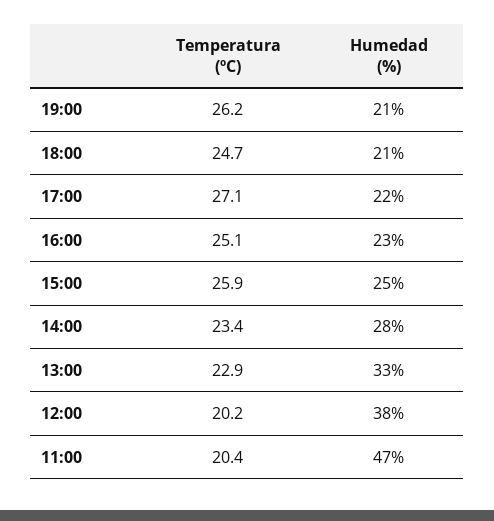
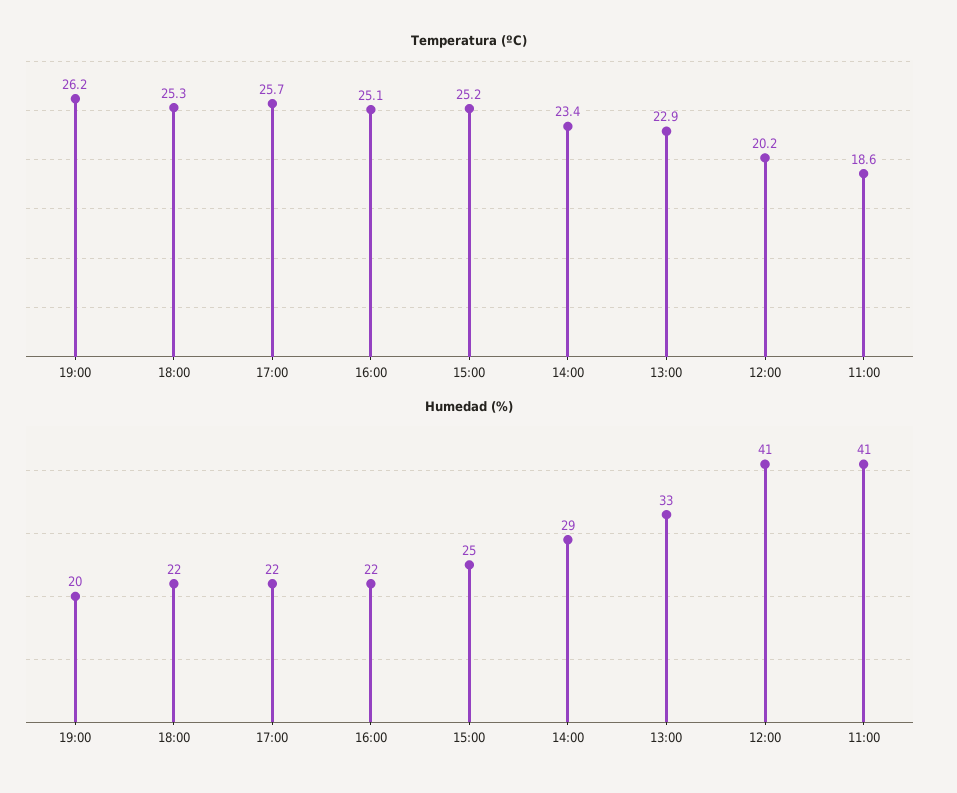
  {
    "Temperatura (ºC)": {
      "19:00": 26.2,
-     "18:00": 24.7,
+     "18:00": 25.3,
-     "17:00": 27.1,
+     "17:00": 25.7,
      "16:00": 25.1,
-     "15:00": 25.9,
+     "15:00": 25.2,
      "14:00": 23.4,
      "13:00": 22.9,
      "12:00": 20.2,
-     "11:00": 20.4
+     "11:00": 18.6
    },
    "Humedad (%)": {
-     "19:00": 21,
+     "19:00": 20,
-     "18:00": 21,
+     "18:00": 22,
      "17:00": 22,
-     "16:00": 23,
+     "16:00": 22,
      "15:00": 25,
-     "14:00": 28,
+     "14:00": 29,
      "13:00": 33,
-     "12:00": 38,
+     "12:00": 41,
-     "11:00": 47
+     "11:00": 41
    }
  }

